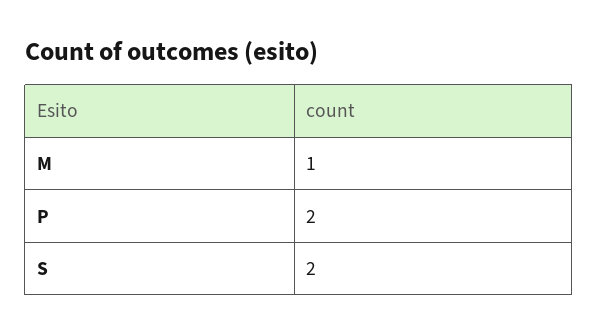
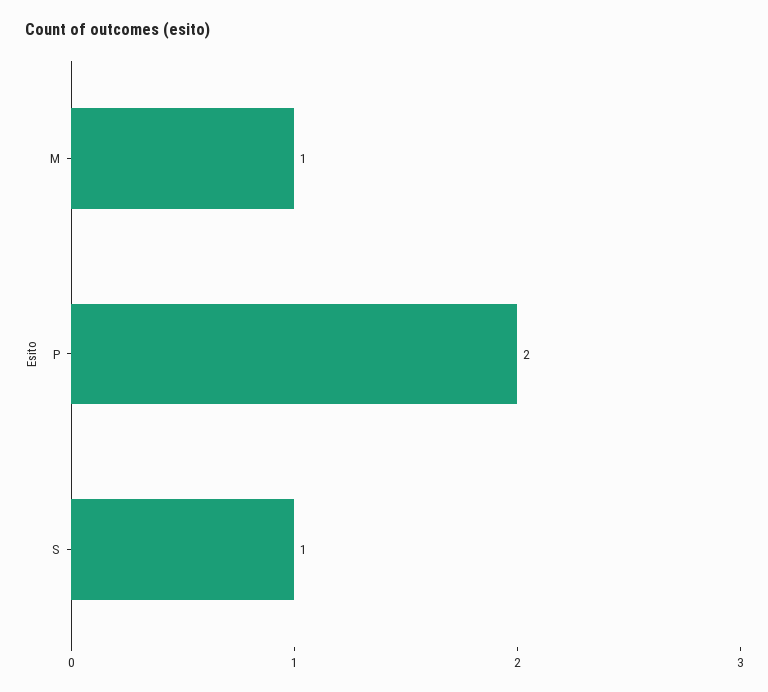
  {
    "M": 1,
    "P": 2,
-   "S": 2
+   "S": 1
  }

